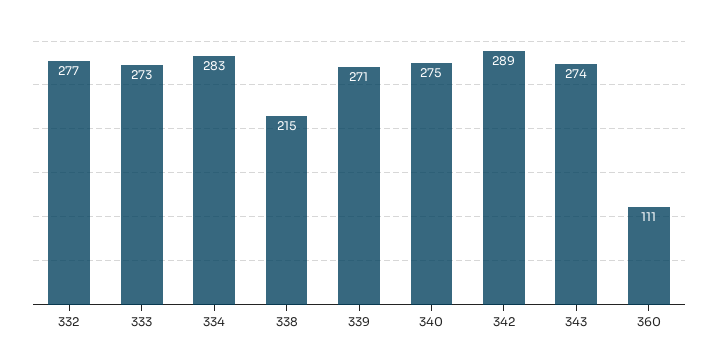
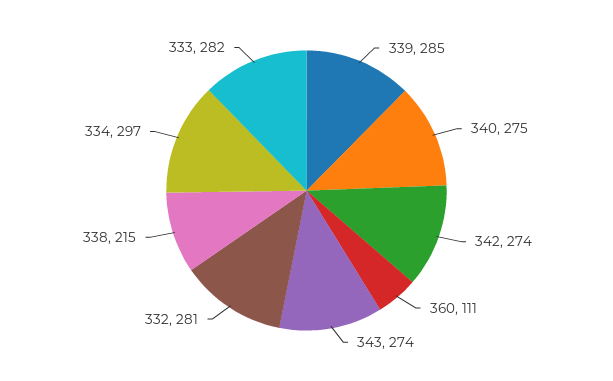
  {
-   "332": 277,
+   "332": 281,
-   "333": 273,
+   "333": 282,
-   "334": 283,
+   "334": 297,
    "338": 215,
-   "339": 271,
+   "339": 285,
    "340": 275,
-   "342": 289,
+   "342": 274,
    "343": 274,
    "360": 111
  }

